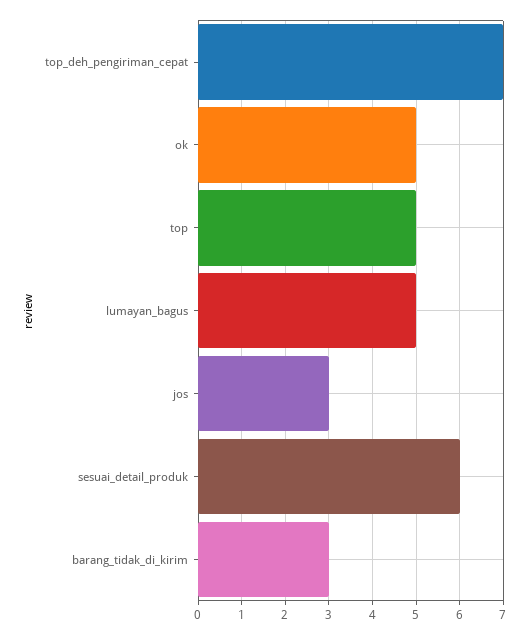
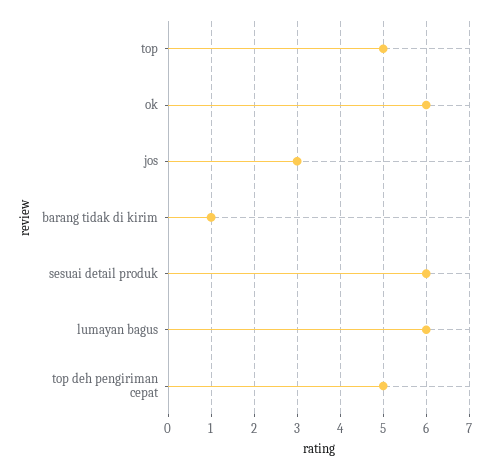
  {
-   "top_deh_pengiriman_cepat": 7,
+   "top_deh_pengiriman_cepat": 5,
-   "ok": 5,
+   "ok": 6,
    "top": 5,
-   "lumayan_bagus": 5,
+   "lumayan_bagus": 6,
    "jos": 3,
    "sesuai_detail_produk": 6,
-   "barang_tidak_di_kirim": 3
+   "barang_tidak_di_kirim": 1
  }

